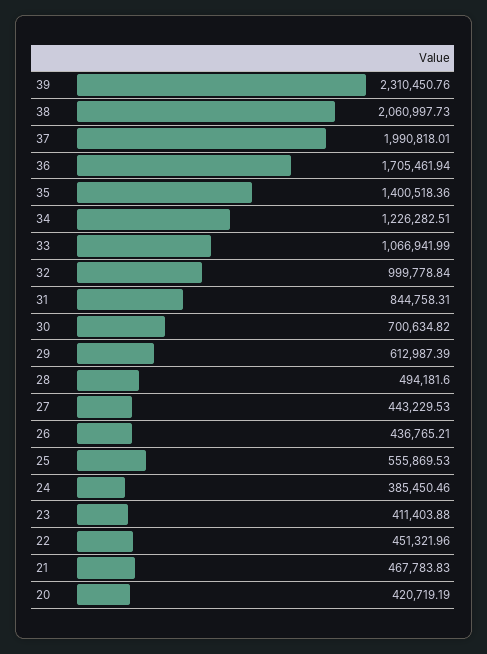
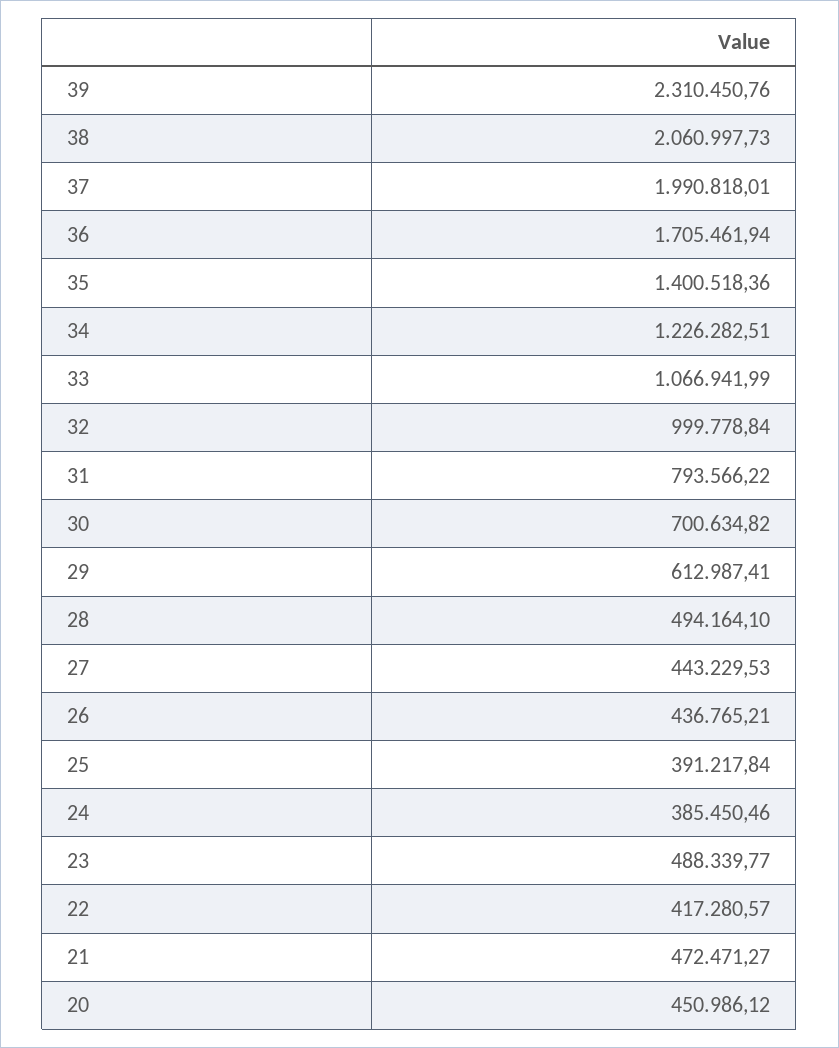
  {
    "39": 2310450.76,
    "38": 2060997.73,
    "37": 1990818.01,
    "36": 1705461.94,
    "35": 1400518.36,
    "34": 1226282.51,
    "33": 1066941.99,
    "32": 999778.84,
-   "31": 844758.31,
+   "31": 793566.22,
    "30": 700634.82,
-   "29": 612987.39,
+   "29": 612987.41,
-   "28": 494181.6,
+   "28": 494164.1,
    "27": 443229.53,
    "26": 436765.21,
-   "25": 555869.53,
+   "25": 391217.84,
    "24": 385450.46,
-   "23": 411403.88,
+   "23": 488339.77,
-   "22": 451321.96,
+   "22": 417280.57,
-   "21": 467783.83,
+   "21": 472471.27,
-   "20": 420719.19
+   "20": 450986.12
  }

